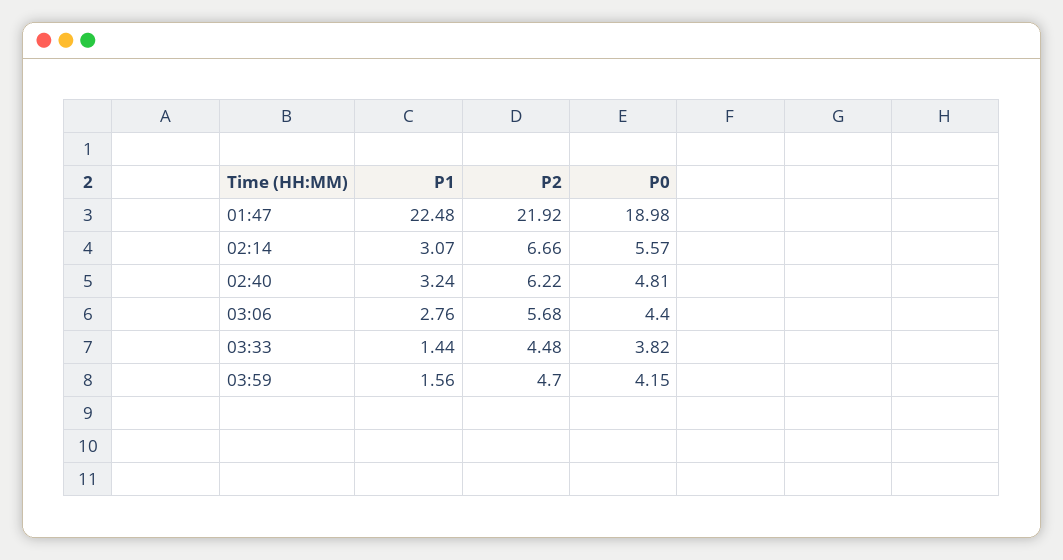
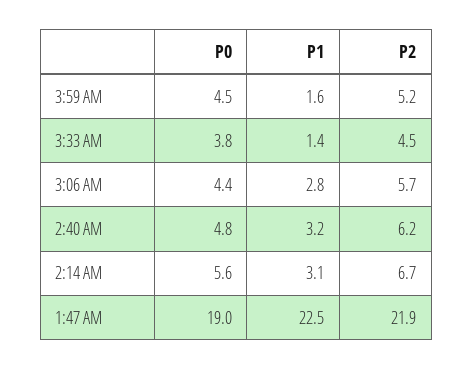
  {
    "P1": {
      "01:47": 22.48,
      "02:14": 3.07,
      "02:40": 3.24,
      "03:06": 2.76,
      "03:33": 1.44,
      "03:59": 1.56
    },
    "P2": {
      "01:47": 21.92,
      "02:14": 6.66,
      "02:40": 6.22,
      "03:06": 5.68,
      "03:33": 4.48,
-     "03:59": 4.7
+     "03:59": 5.2
    },
    "P0": {
      "01:47": 18.98,
      "02:14": 5.57,
      "02:40": 4.81,
      "03:06": 4.4,
      "03:33": 3.82,
-     "03:59": 4.15
+     "03:59": 4.5
    }
  }

